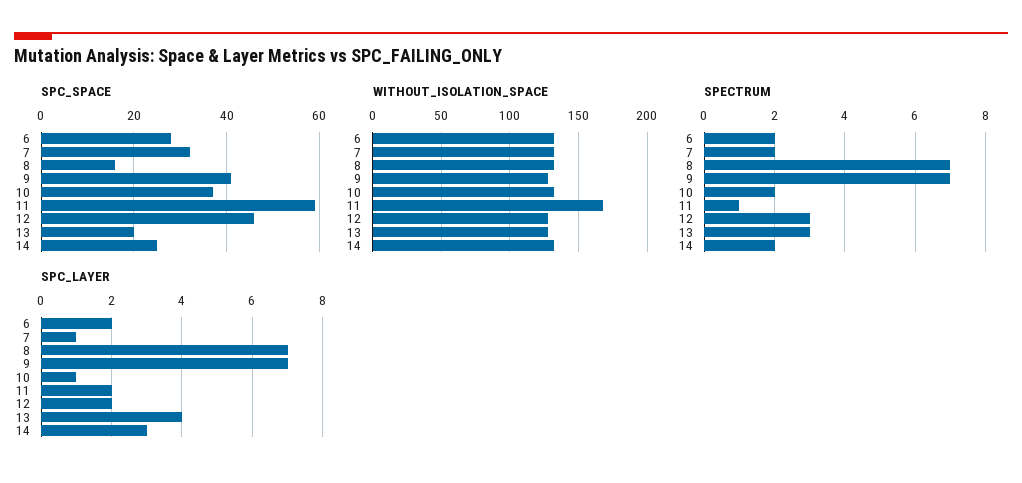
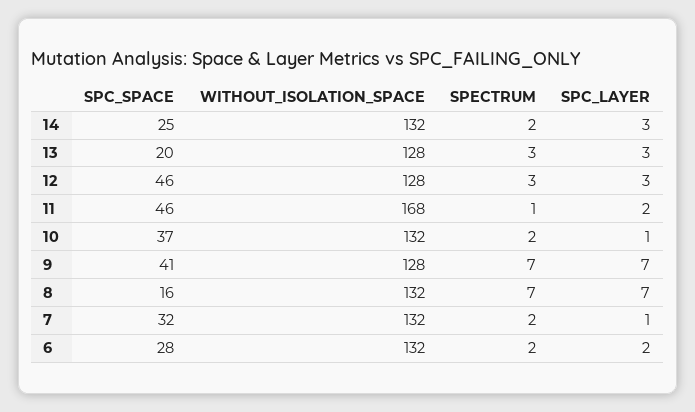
  {
    "SPC_SPACE": {
      "6": 28,
      "7": 32,
      "8": 16,
      "9": 41,
      "10": 37,
-     "11": 60,
+     "11": 46,
      "12": 46,
      "13": 20,
      "14": 25
    },
    "WITHOUT_ISOLATION_SPACE": {
      "6": 132,
      "7": 132,
      "8": 132,
      "9": 128,
      "10": 132,
      "11": 168,
      "12": 128,
      "13": 128,
      "14": 132
    },
    "SPECTRUM": {
      "6": 2,
      "7": 2,
      "8": 7,
      "9": 7,
      "10": 2,
      "11": 1,
      "12": 3,
      "13": 3,
      "14": 2
    },
    "SPC_LAYER": {
      "6": 2,
      "7": 1,
      "8": 7,
      "9": 7,
      "10": 1,
      "11": 2,
-     "12": 2,
+     "12": 3,
-     "13": 4,
+     "13": 3,
      "14": 3
    }
  }

